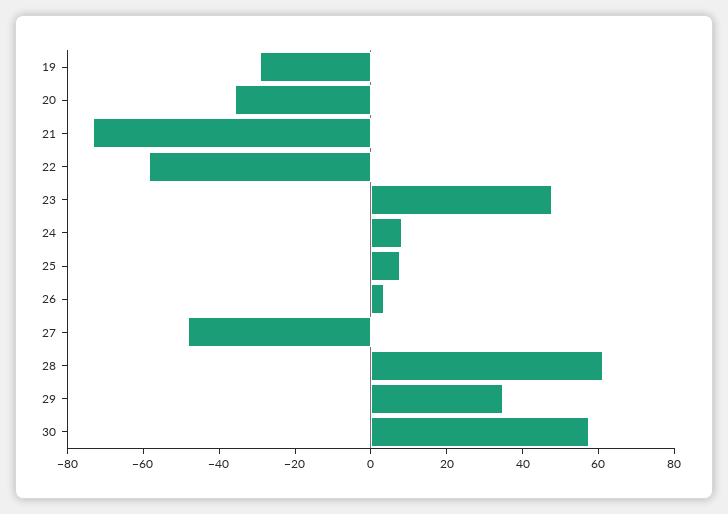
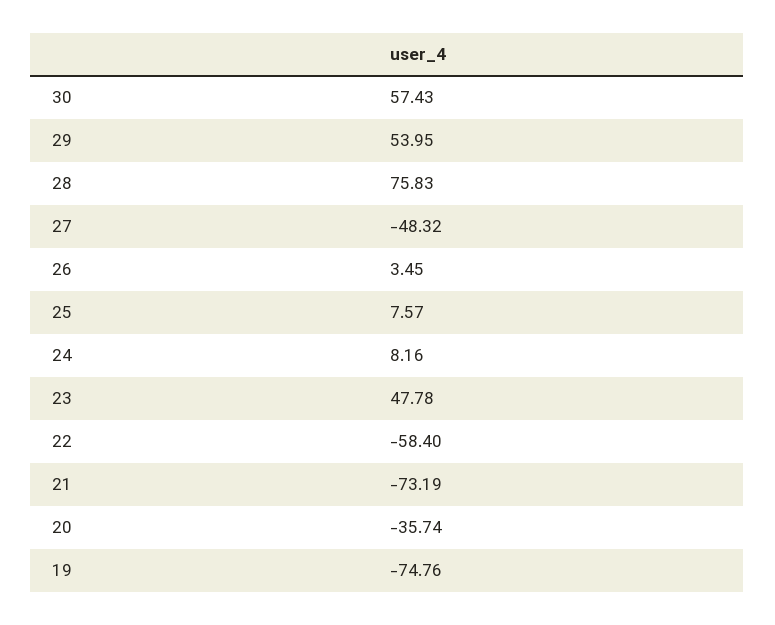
  {
-   "19": -30,
+   "19": -74.76,
    "20": -35.74,
    "21": -73.19,
    "22": -58.4,
    "23": 47.78,
    "24": 8.16,
    "25": 7.57,
    "26": 3.45,
    "27": -48.32,
-   "28": 60,
+   "28": 75.83,
-   "29": 35,
+   "29": 53.95,
    "30": 57.43
  }

